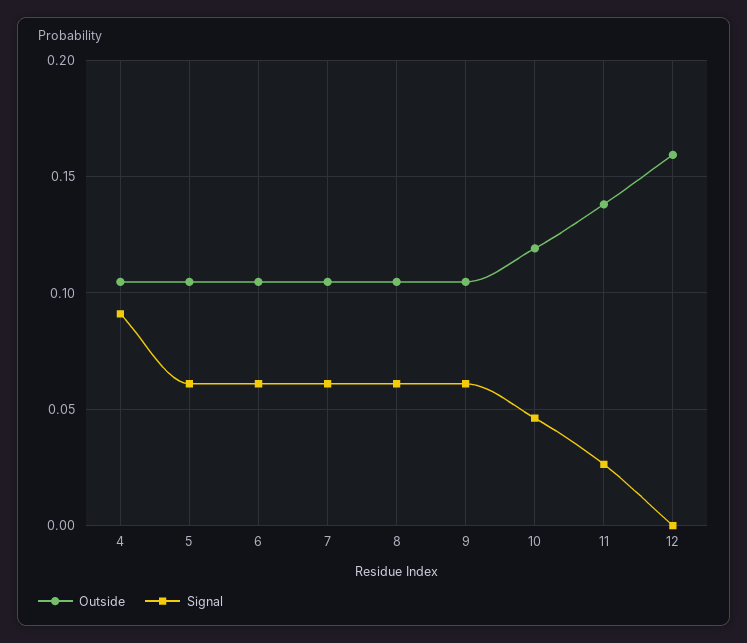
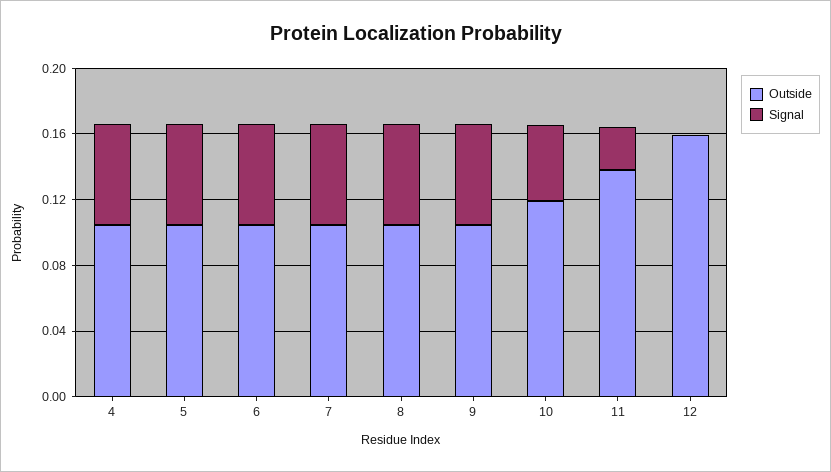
  {
    "Outside": {
      "4": 0.105,
      "5": 0.105,
      "6": 0.105,
      "7": 0.105,
      "8": 0.105,
      "9": 0.105,
      "10": 0.12,
      "11": 0.14,
      "12": 0.16
    },
    "Signal": {
-     "4": 0.09,
+     "4": 0.06,
      "5": 0.06,
      "6": 0.06,
      "7": 0.06,
      "8": 0.06,
      "9": 0.06,
      "10": 0.045,
      "11": 0.025,
      "12": 0
    }
  }

